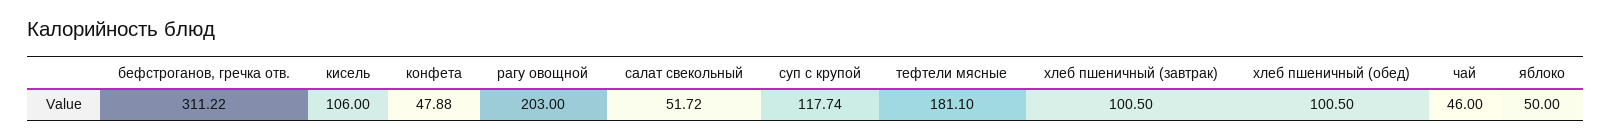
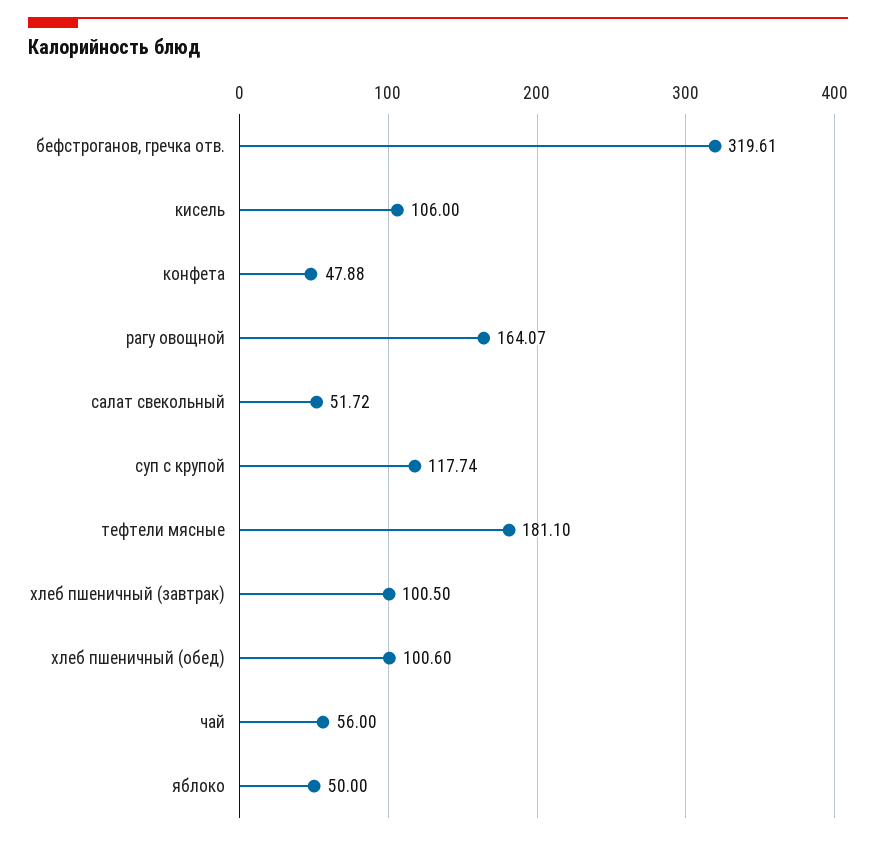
  {
-   "бефстроганов, гречка отв.": 311.22,
+   "бефстроганов, гречка отв.": 319.61,
    "кисель": 106,
    "конфета": 47.88,
-   "рагу овощной": 203,
+   "рагу овощной": 164.07,
    "салат свекольный": 51.72,
    "суп с крупой": 117.74,
    "тефтели мясные": 181.1,
    "хлеб пшеничный (завтрак)": 100.5,
-   "хлеб пшеничный (обед)": 100.5,
+   "хлеб пшеничный (обед)": 100.6,
-   "чай": 46,
+   "чай": 56,
    "яблоко": 50
  }

